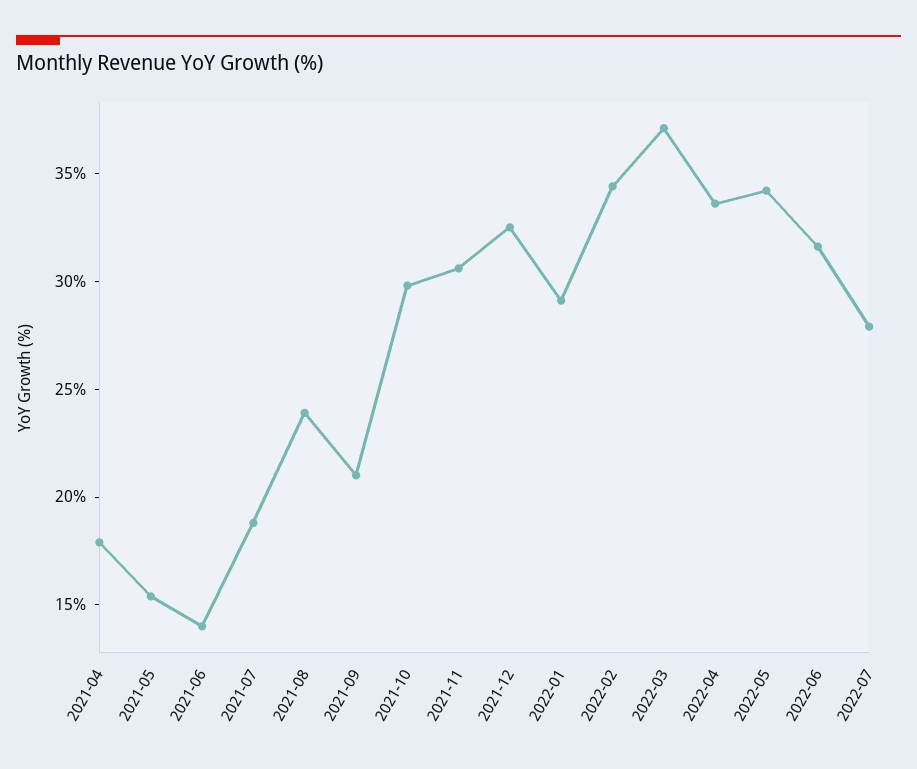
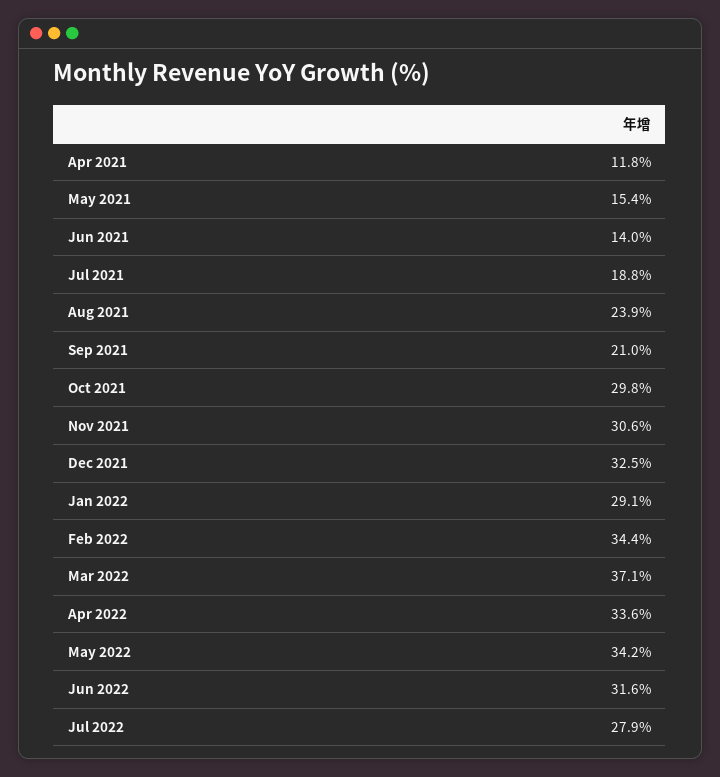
  {
-   "2021-04": 18,
+   "2021-04": 11.8,
    "2021-05": 15.4,
    "2021-06": 14,
    "2021-07": 18.8,
    "2021-08": 23.9,
    "2021-09": 21,
    "2021-10": 29.8,
    "2021-11": 30.6,
    "2021-12": 32.5,
    "2022-01": 29.1,
    "2022-02": 34.4,
    "2022-03": 37.1,
    "2022-04": 33.6,
    "2022-05": 34.2,
    "2022-06": 31.6,
    "2022-07": 27.9
  }

